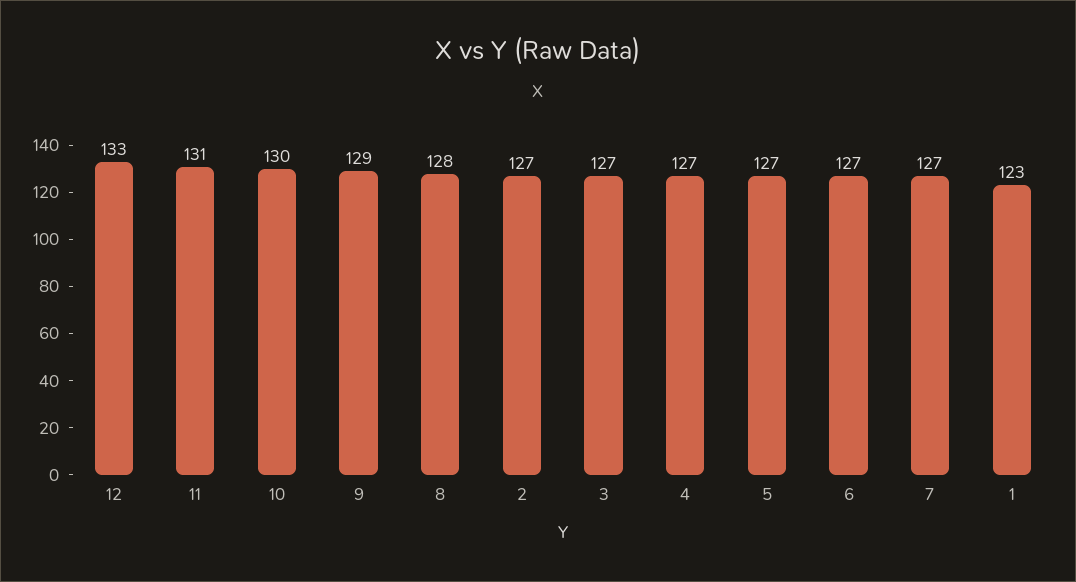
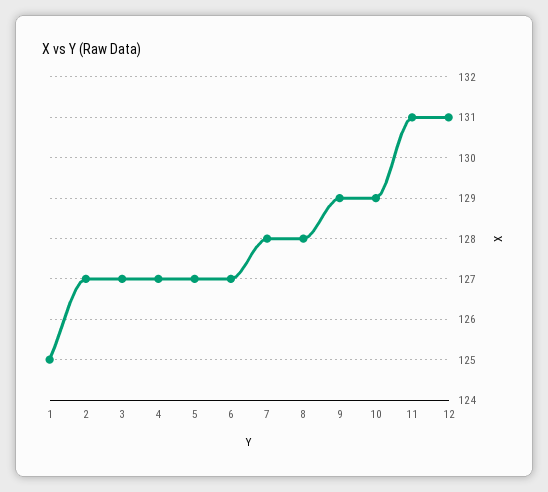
  {
-   "12": 133,
+   "12": 131,
    "11": 131,
-   "10": 130,
+   "10": 129,
    "9": 129,
    "8": 128,
    "2": 127,
    "3": 127,
    "4": 127,
    "5": 127,
    "6": 127,
-   "7": 127,
+   "7": 128,
-   "1": 123
+   "1": 125
  }

